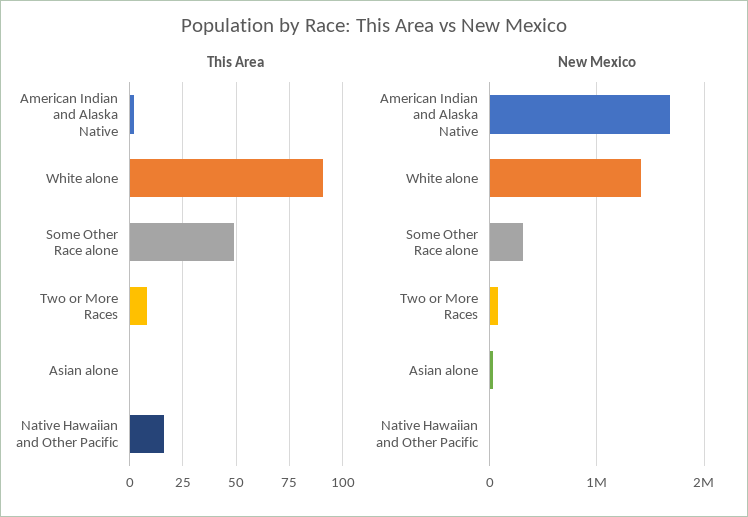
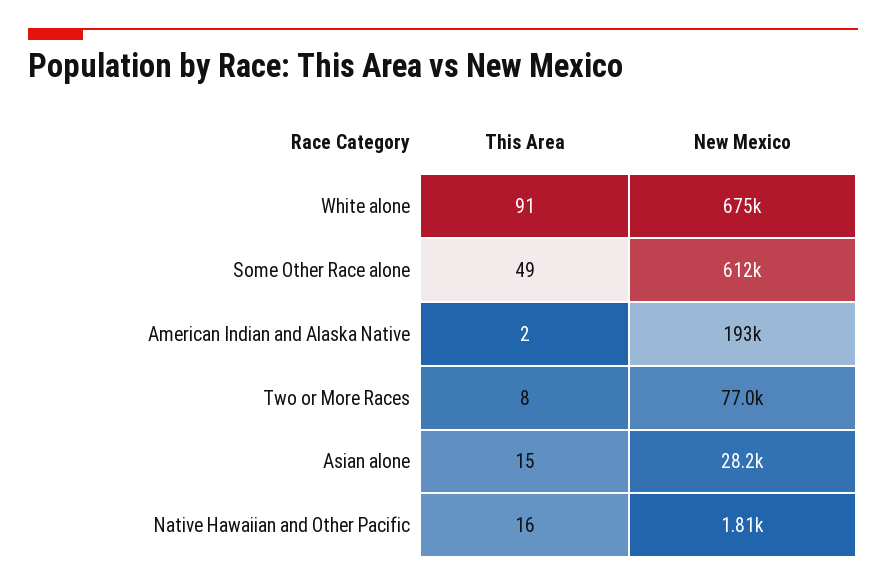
  {
    "This Area": {
      "American Indian and Alaska Native": 2,
      "White alone": 91,
      "Some Other Race alone": 49,
      "Two or More Races": 8,
-     "Asian alone": 0,
+     "Asian alone": 15,
      "Native Hawaiian and Other Pacific": 16
    },
    "New Mexico": {
-     "American Indian and Alaska Native": 1700000,
+     "American Indian and Alaska Native": 193000,
-     "White alone": 1400000,
+     "White alone": 675000,
-     "Some Other Race alone": 300000,
+     "Some Other Race alone": 612000,
      "Two or More Races": 77000,
      "Asian alone": 28200,
      "Native Hawaiian and Other Pacific": 1810
    }
  }

